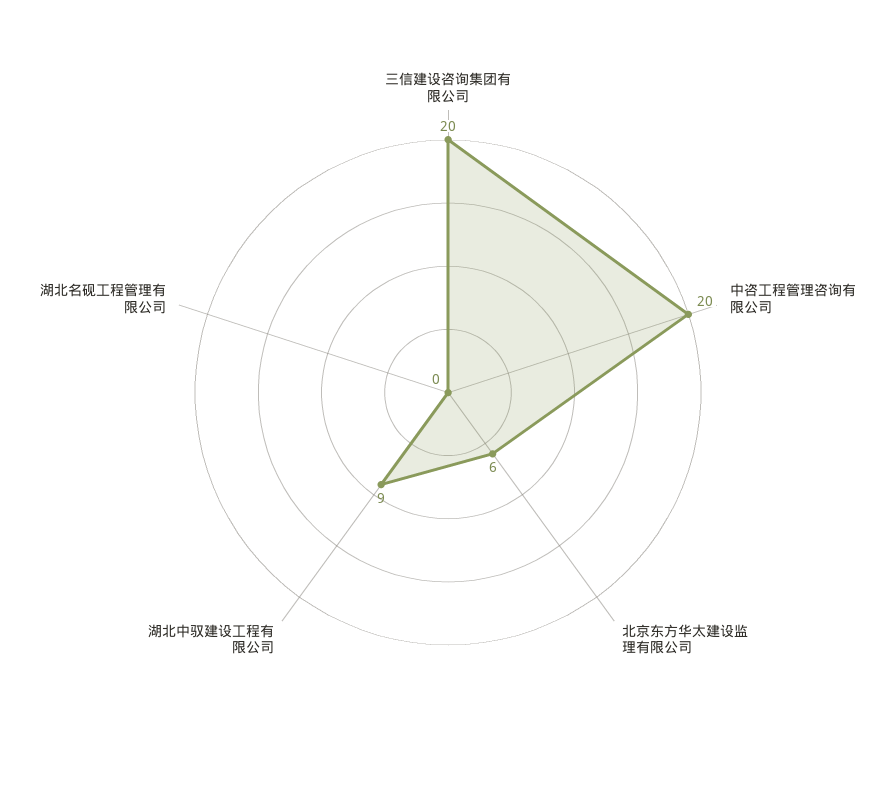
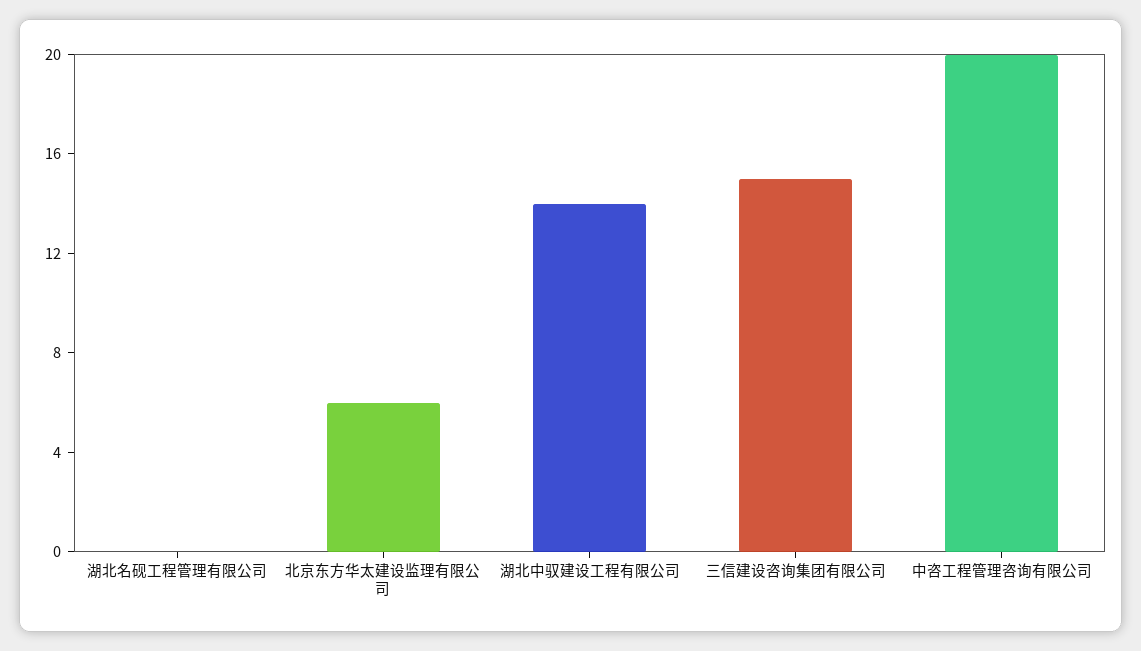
  {
-   "三信建设咨询集团有限公司": 20,
+   "三信建设咨询集团有限公司": 15,
    "中咨工程管理咨询有限公司": 20,
    "北京东方华太建设监理有限公司": 6,
-   "湖北中驭建设工程有限公司": 9,
+   "湖北中驭建设工程有限公司": 14,
    "湖北名砚工程管理有限公司": 0
  }

